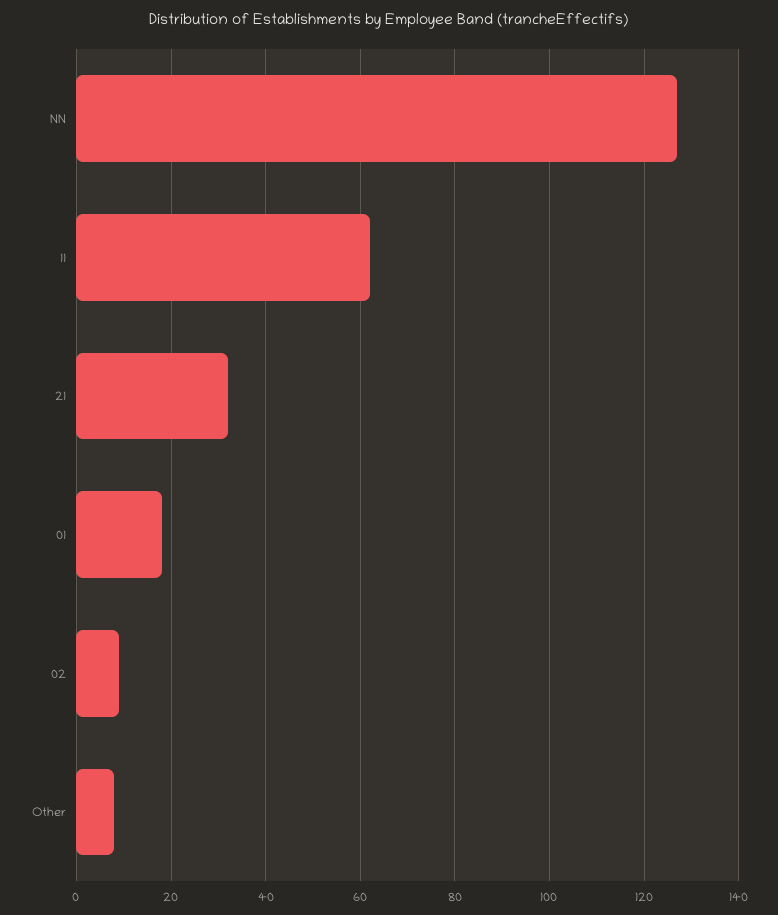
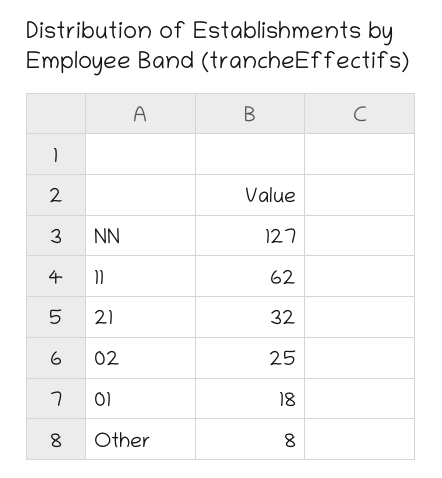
  {
    "NN": 127,
    "11": 62,
    "21": 32,
    "01": 18,
-   "02": 10,
+   "02": 25,
    "Other": 8
  }

